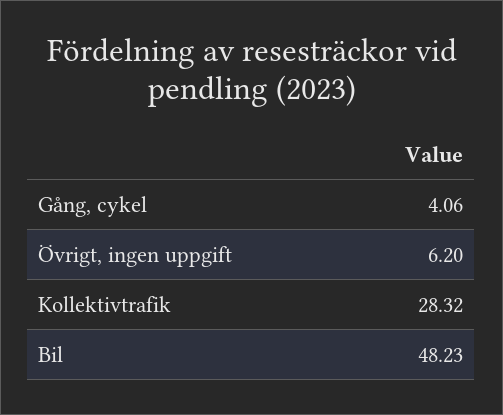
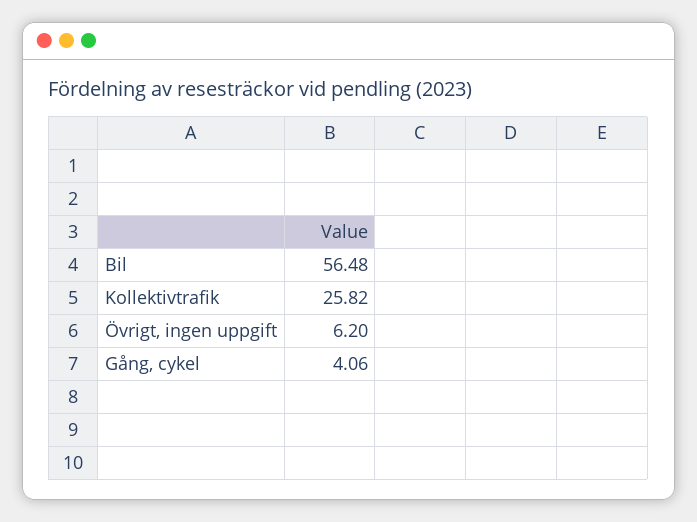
  {
    "Gång, cykel": 4.06,
    "Övrigt, ingen uppgift": 6.2,
-   "Kollektivtrafik": 28.32,
+   "Kollektivtrafik": 25.82,
-   "Bil": 48.23
+   "Bil": 56.48
  }

